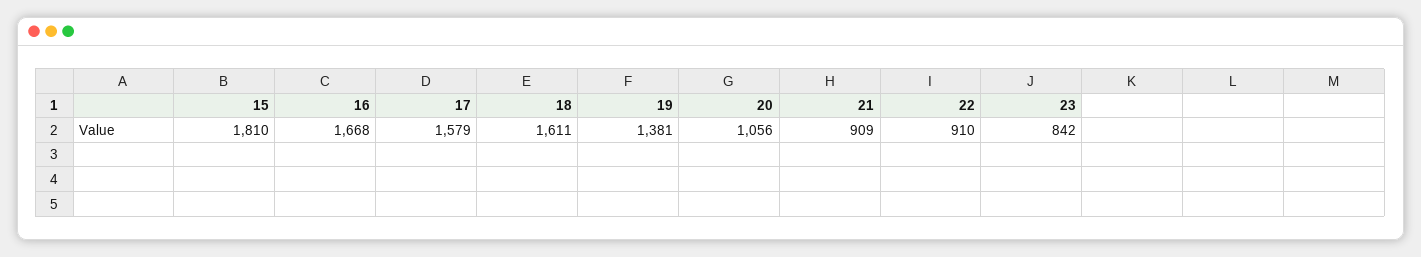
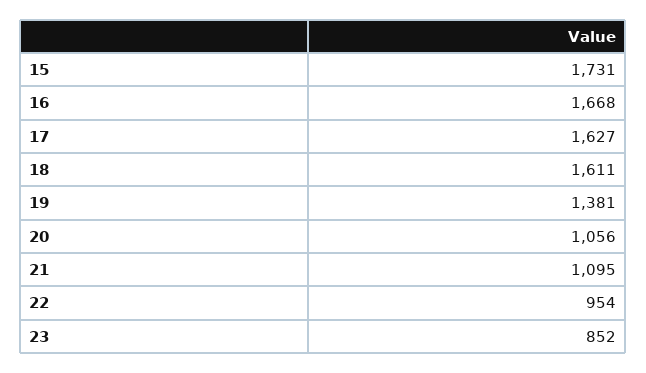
  {
-   "15": 1810,
+   "15": 1731,
    "16": 1668,
-   "17": 1579,
+   "17": 1627,
    "18": 1611,
    "19": 1381,
    "20": 1056,
-   "21": 909,
+   "21": 1095,
-   "22": 910,
+   "22": 954,
-   "23": 842
+   "23": 852
  }

